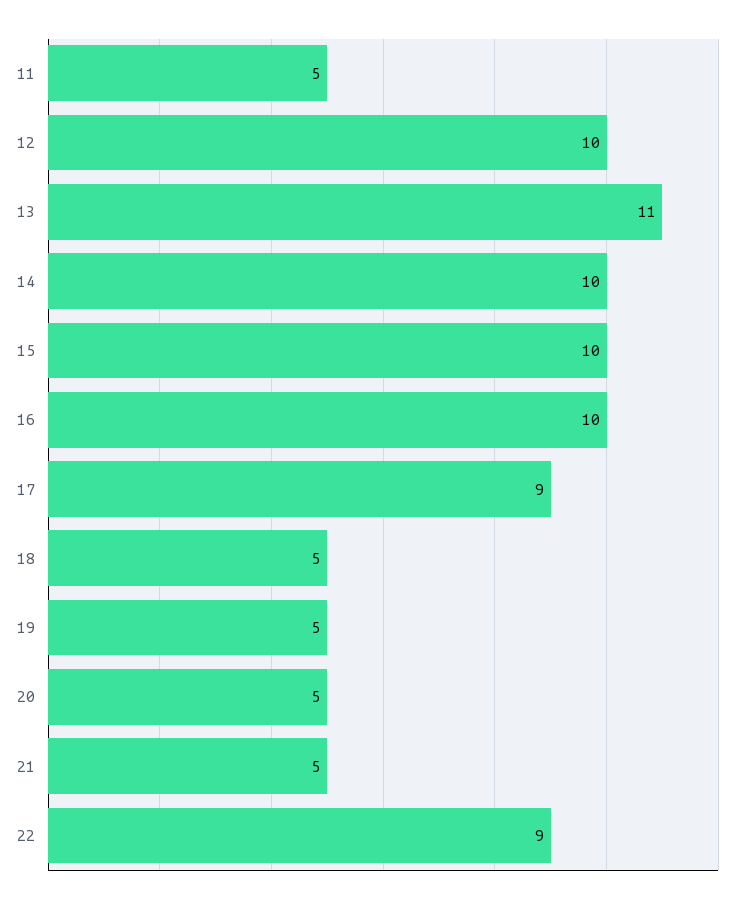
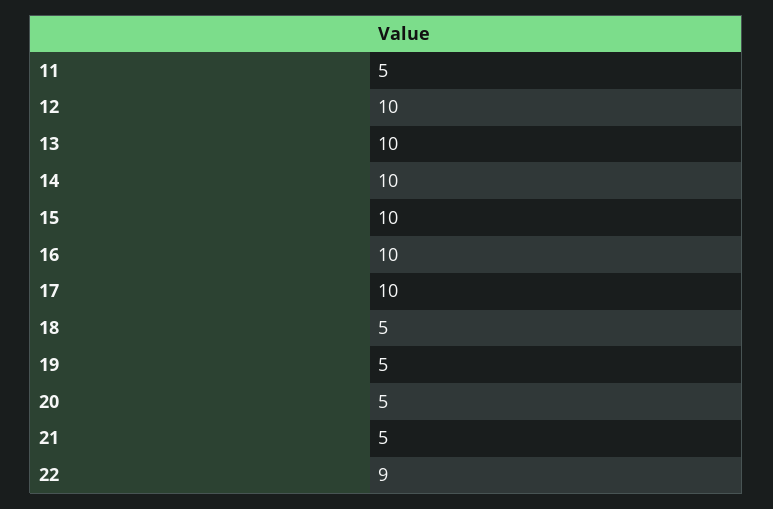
  {
    "11": 5,
    "12": 10,
-   "13": 11,
+   "13": 10,
    "14": 10,
    "15": 10,
    "16": 10,
-   "17": 9,
+   "17": 10,
    "18": 5,
    "19": 5,
    "20": 5,
    "21": 5,
    "22": 9
  }

